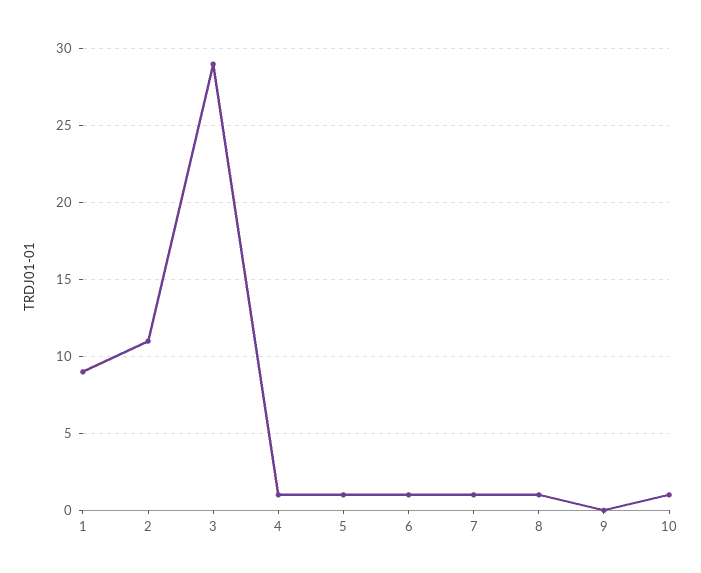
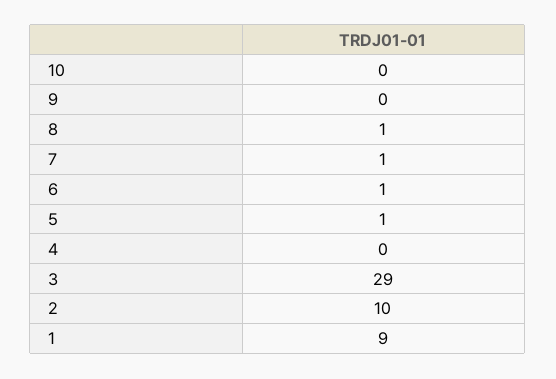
  {
    "1": 9,
-   "2": 11,
+   "2": 10,
    "3": 29,
-   "4": 1,
+   "4": 0,
    "5": 1,
    "6": 1,
    "7": 1,
    "8": 1,
    "9": 0,
-   "10": 1
+   "10": 0
  }

